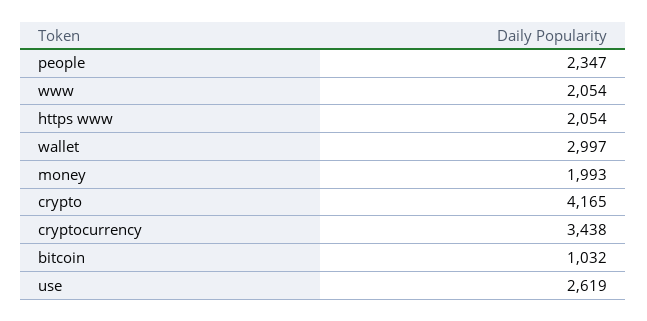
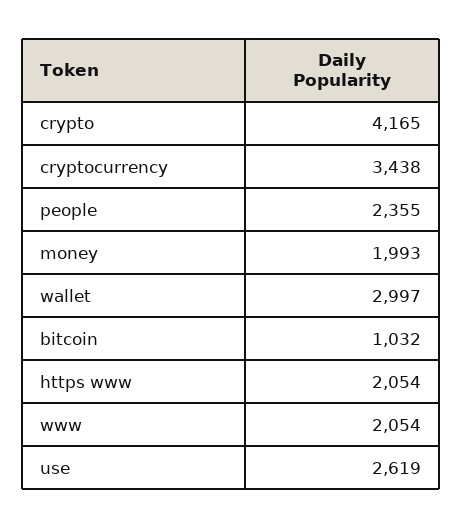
  {
-   "people": 2347,
+   "people": 2355,
    "www": 2054,
    "https www": 2054,
    "wallet": 2997,
    "money": 1993,
    "crypto": 4165,
    "cryptocurrency": 3438,
    "bitcoin": 1032,
    "use": 2619
  }

